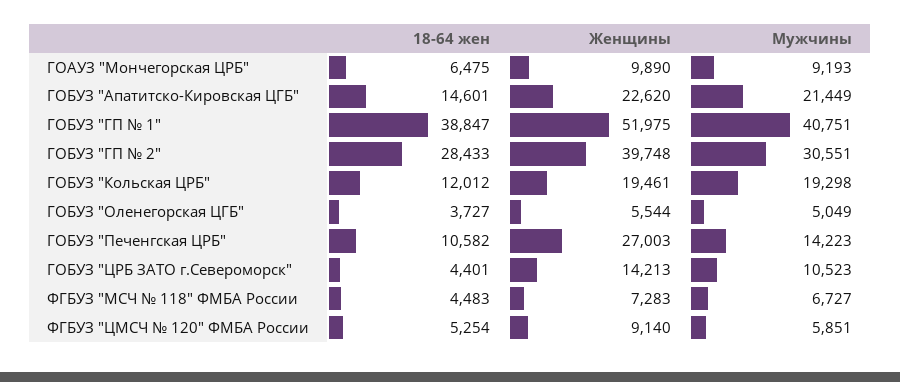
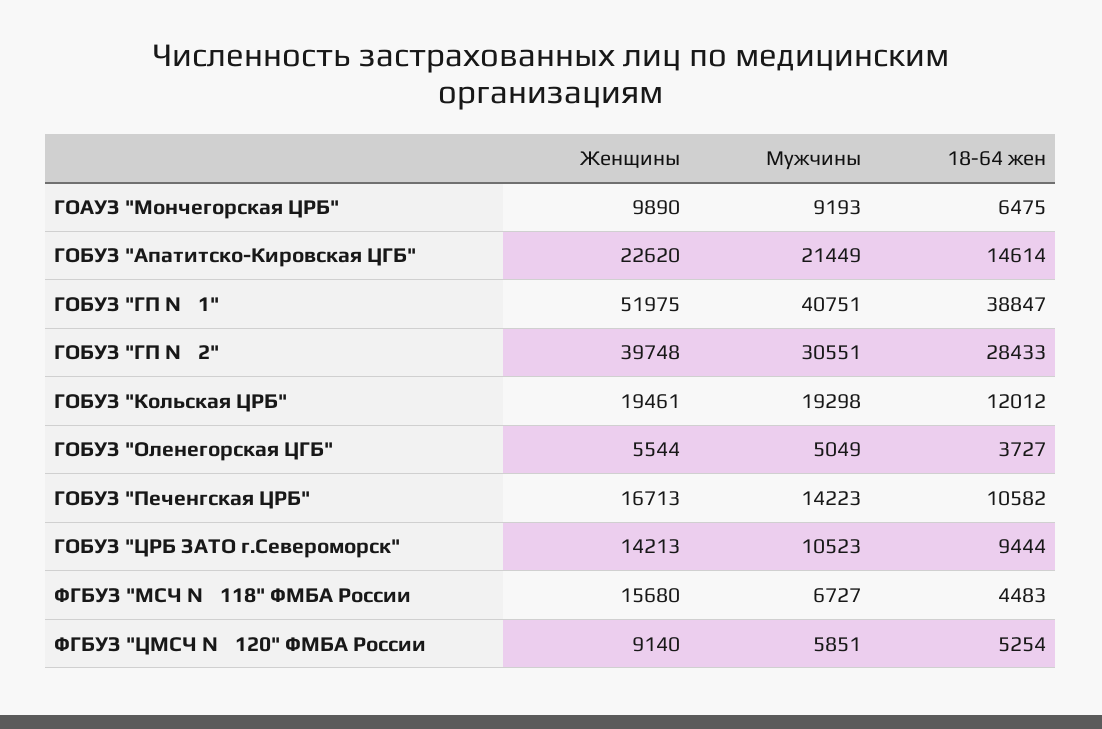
  {
    "18-64 жен": {
      "ГОАУЗ \"Мончегорская ЦРБ\"": 6475,
-     "ГОБУЗ \"Апатитско-Кировская ЦГБ\"": 14601,
+     "ГОБУЗ \"Апатитско-Кировская ЦГБ\"": 14614,
      "ГОБУЗ \"ГП № 1\"": 38847,
      "ГОБУЗ \"ГП № 2\"": 28433,
      "ГОБУЗ \"Кольская ЦРБ\"": 12012,
      "ГОБУЗ \"Оленегорская ЦГБ\"": 3727,
      "ГОБУЗ \"Печенгская ЦРБ\"": 10582,
-     "ГОБУЗ \"ЦРБ ЗАТО г.Североморск\"": 4401,
+     "ГОБУЗ \"ЦРБ ЗАТО г.Североморск\"": 9444,
      "ФГБУЗ \"МСЧ № 118\" ФМБА России": 4483,
      "ФГБУЗ \"ЦМСЧ № 120\" ФМБА России": 5254
    },
    "Женщины": {
      "ГОАУЗ \"Мончегорская ЦРБ\"": 9890,
      "ГОБУЗ \"Апатитско-Кировская ЦГБ\"": 22620,
      "ГОБУЗ \"ГП № 1\"": 51975,
      "ГОБУЗ \"ГП № 2\"": 39748,
      "ГОБУЗ \"Кольская ЦРБ\"": 19461,
      "ГОБУЗ \"Оленегорская ЦГБ\"": 5544,
-     "ГОБУЗ \"Печенгская ЦРБ\"": 27003,
+     "ГОБУЗ \"Печенгская ЦРБ\"": 16713,
      "ГОБУЗ \"ЦРБ ЗАТО г.Североморск\"": 14213,
-     "ФГБУЗ \"МСЧ № 118\" ФМБА России": 7283,
+     "ФГБУЗ \"МСЧ № 118\" ФМБА России": 15680,
      "ФГБУЗ \"ЦМСЧ № 120\" ФМБА России": 9140
    },
    "Мужчины": {
      "ГОАУЗ \"Мончегорская ЦРБ\"": 9193,
      "ГОБУЗ \"Апатитско-Кировская ЦГБ\"": 21449,
      "ГОБУЗ \"ГП № 1\"": 40751,
      "ГОБУЗ \"ГП № 2\"": 30551,
      "ГОБУЗ \"Кольская ЦРБ\"": 19298,
      "ГОБУЗ \"Оленегорская ЦГБ\"": 5049,
      "ГОБУЗ \"Печенгская ЦРБ\"": 14223,
      "ГОБУЗ \"ЦРБ ЗАТО г.Североморск\"": 10523,
      "ФГБУЗ \"МСЧ № 118\" ФМБА России": 6727,
      "ФГБУЗ \"ЦМСЧ № 120\" ФМБА России": 5851
    }
  }

